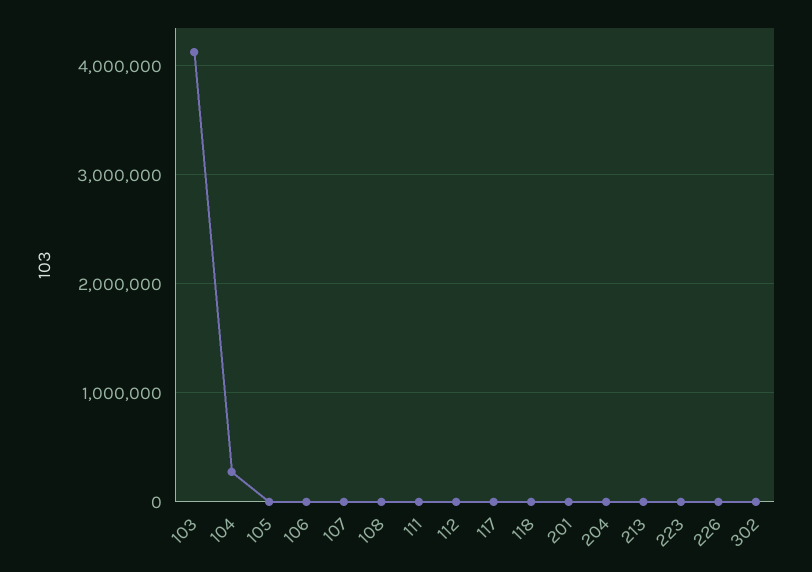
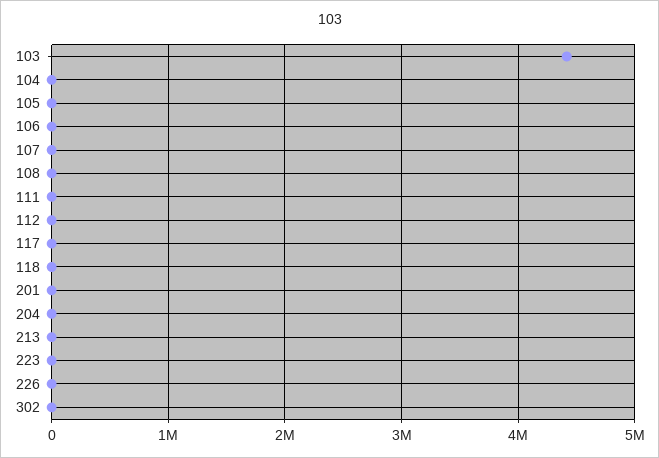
  {
-   "103": 4100000,
+   "103": 4400000,
-   "104": 300000,
+   "104": 0,
    "105": 0,
    "106": 0,
    "107": 0,
    "108": 0,
    "111": 0,
    "112": 0,
    "117": 0,
    "118": 0,
    "201": 0,
    "204": 0,
    "213": 0,
    "223": 0,
    "226": 0,
    "302": 0
  }

